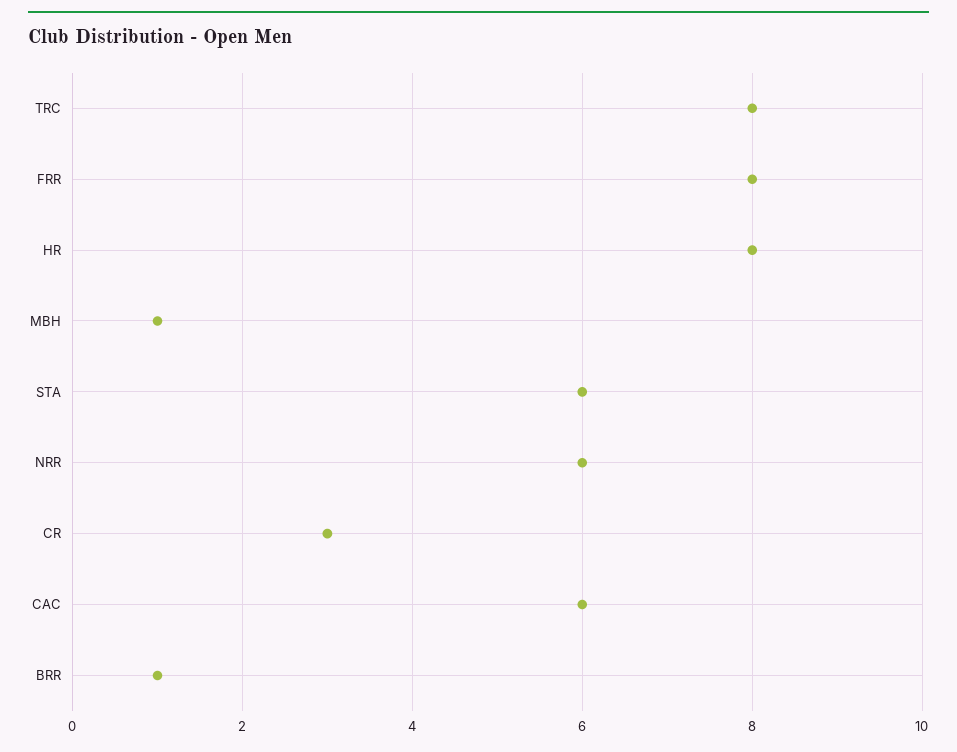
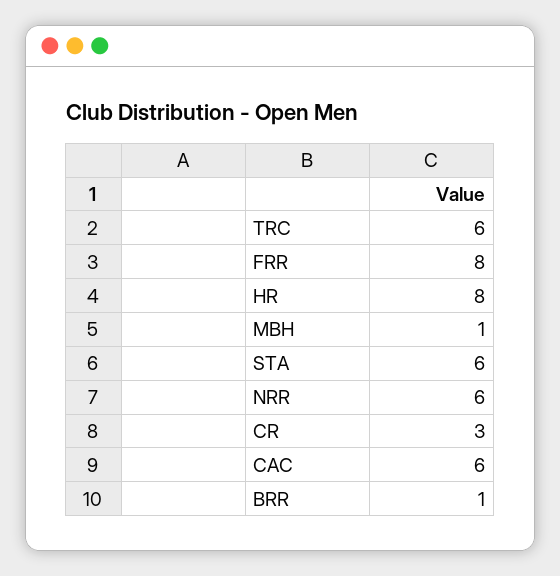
  {
-   "TRC": 8,
+   "TRC": 6,
    "FRR": 8,
    "HR": 8,
    "MBH": 1,
    "STA": 6,
    "NRR": 6,
    "CR": 3,
    "CAC": 6,
    "BRR": 1
  }

